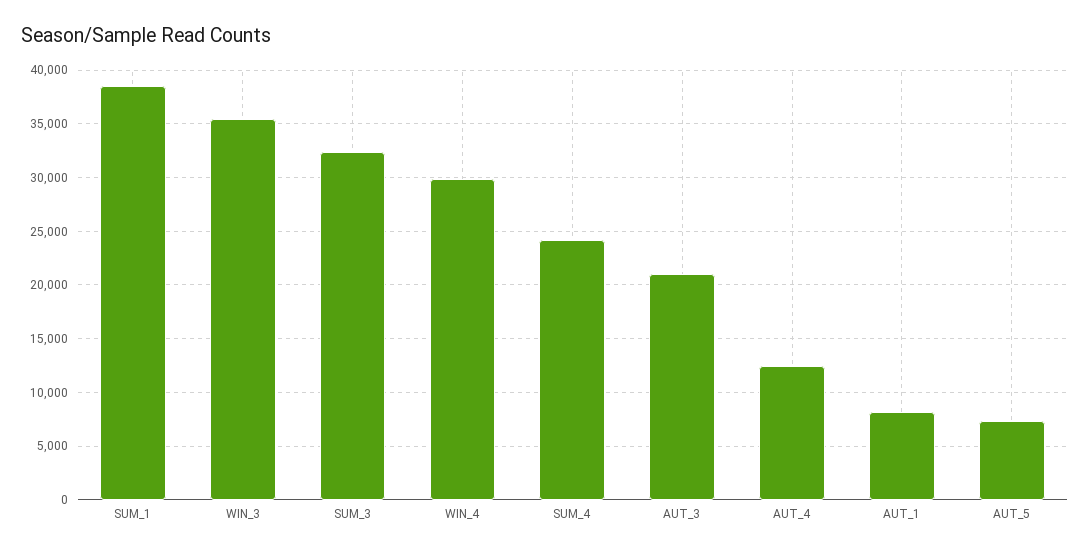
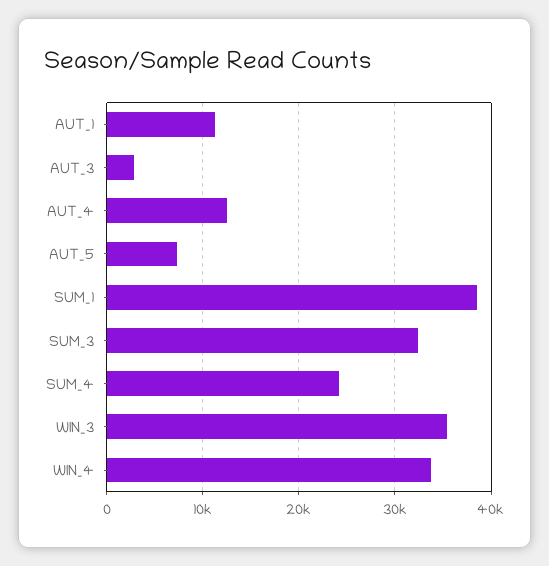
  {
    "SUM_1": 39000,
    "WIN_3": 35000,
    "SUM_3": 32000,
-   "WIN_4": 30000,
+   "WIN_4": 34000,
    "SUM_4": 24000,
-   "AUT_3": 21000,
+   "AUT_3": 3000,
    "AUT_4": 12000,
-   "AUT_1": 8000,
+   "AUT_1": 11000,
    "AUT_5": 7000
  }

